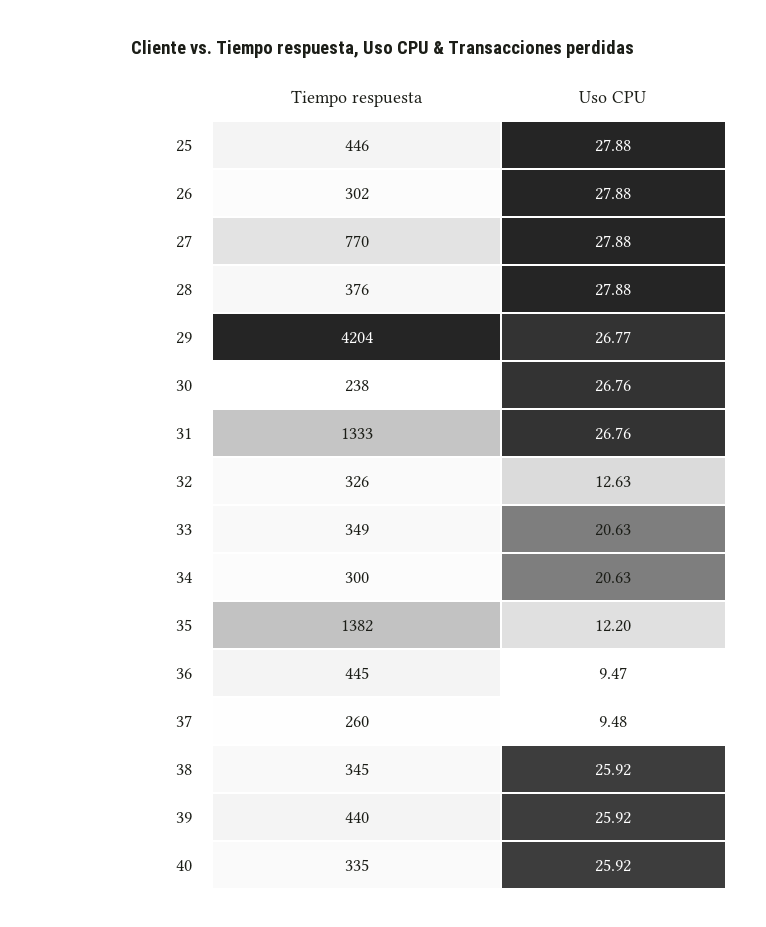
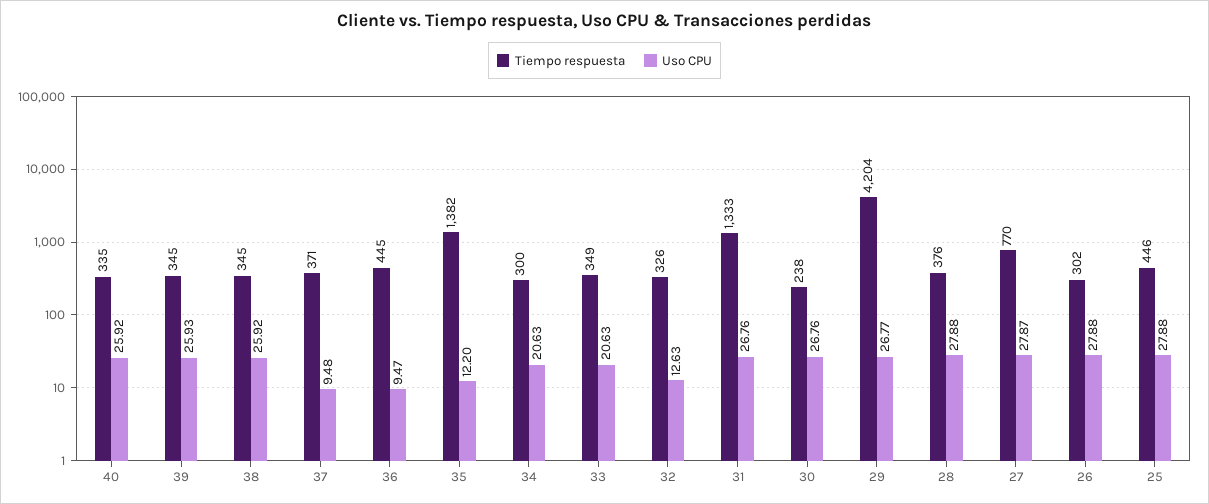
  {
    "Tiempo respuesta": {
      "25": 446,
      "26": 302,
      "27": 770,
      "28": 376,
      "29": 4204,
      "30": 238,
      "31": 1333,
      "32": 326,
      "33": 349,
      "34": 300,
      "35": 1382,
      "36": 445,
-     "37": 260,
+     "37": 371,
      "38": 345,
-     "39": 440,
+     "39": 345,
      "40": 335
    },
    "Uso CPU": {
      "25": 27.88,
      "26": 27.88,
-     "27": 27.88,
+     "27": 27.87,
      "28": 27.88,
      "29": 26.77,
      "30": 26.76,
      "31": 26.76,
      "32": 12.63,
      "33": 20.63,
      "34": 20.63,
      "35": 12.2,
      "36": 9.47,
      "37": 9.48,
      "38": 25.92,
-     "39": 25.92,
+     "39": 25.93,
      "40": 25.92
    }
  }

